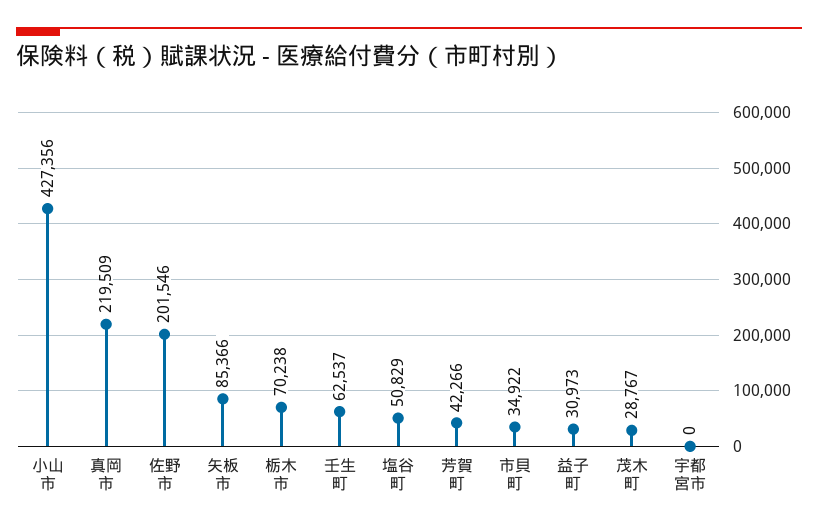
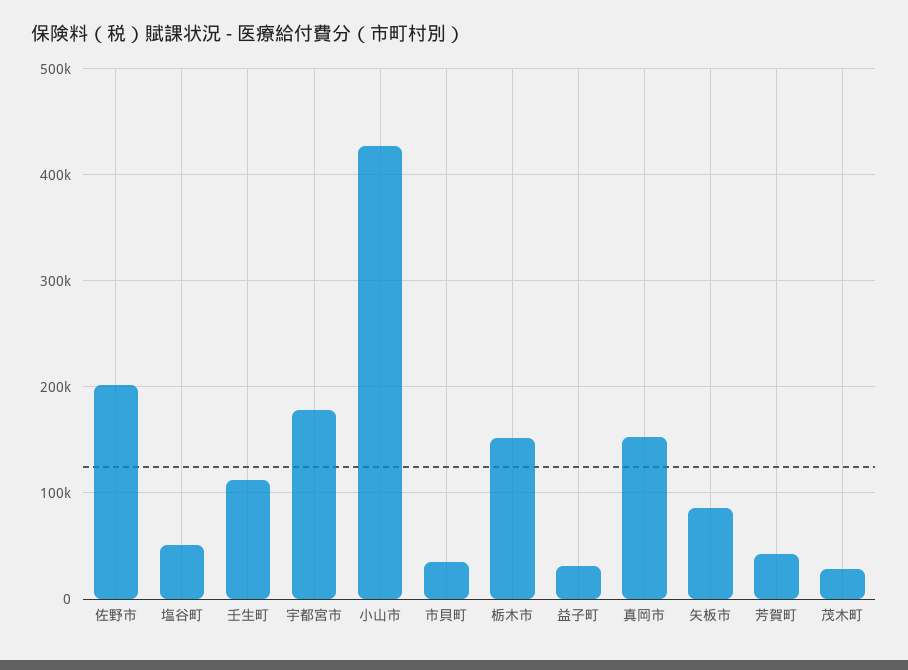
  {
    "小山市": 427356,
-   "真岡市": 219509,
+   "真岡市": 150000,
    "佐野市": 201546,
    "矢板市": 85366,
-   "栃木市": 70238,
+   "栃木市": 150000,
-   "壬生町": 62537,
+   "壬生町": 110000,
    "塩谷町": 50829,
    "芳賀町": 42266,
    "市貝町": 34922,
    "益子町": 30973,
    "茂木町": 28767,
-   "宇都宮市": 0
+   "宇都宮市": 180000
  }

